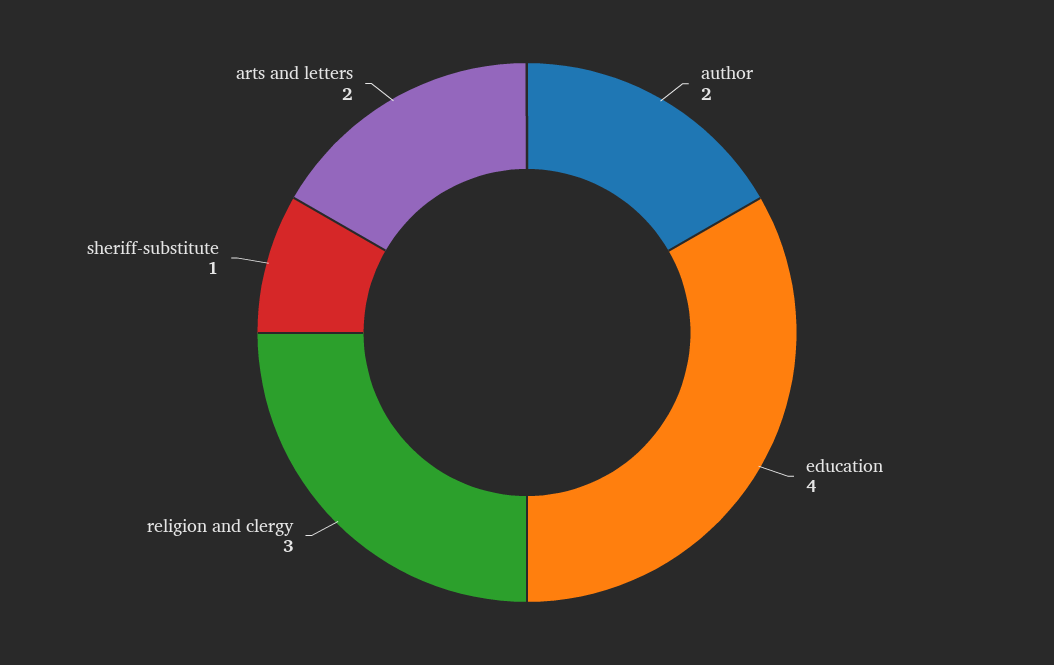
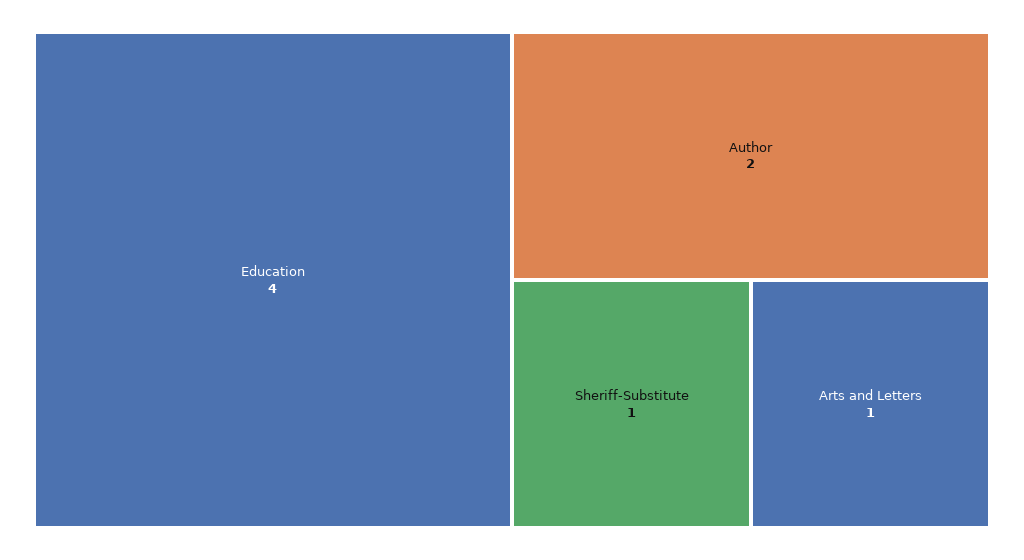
  {
    "author": 2,
    "education": 4,
-   "religion and clergy": 3,
    "sheriff-substitute": 1,
-   "arts and letters": 2
+   "arts and letters": 1
  }

